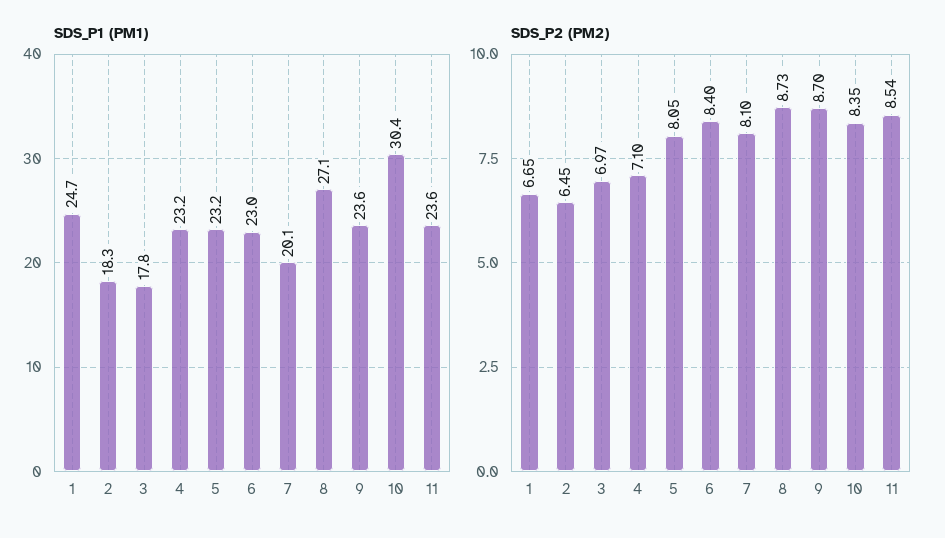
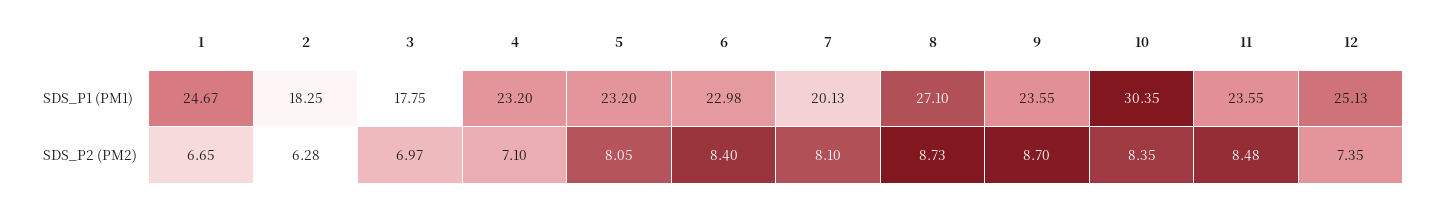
  {
    "SDS_P1 (PM1)": {
      "1": 24.67,
      "2": 18.25,
      "3": 17.75,
      "4": 23.2,
      "5": 23.2,
      "6": 22.98,
      "7": 20.13,
      "8": 27.1,
      "9": 23.55,
      "10": 30.35,
-     "11": 23.55
+     "11": 23.55,
+     "12": 25.13
    },
    "SDS_P2 (PM2)": {
      "1": 6.65,
-     "2": 6.45,
+     "2": 6.28,
      "3": 6.97,
      "4": 7.1,
      "5": 8.05,
      "6": 8.4,
      "7": 8.1,
      "8": 8.73,
      "9": 8.7,
      "10": 8.35,
-     "11": 8.54
+     "11": 8.48,
+     "12": 7.35
    }
  }

